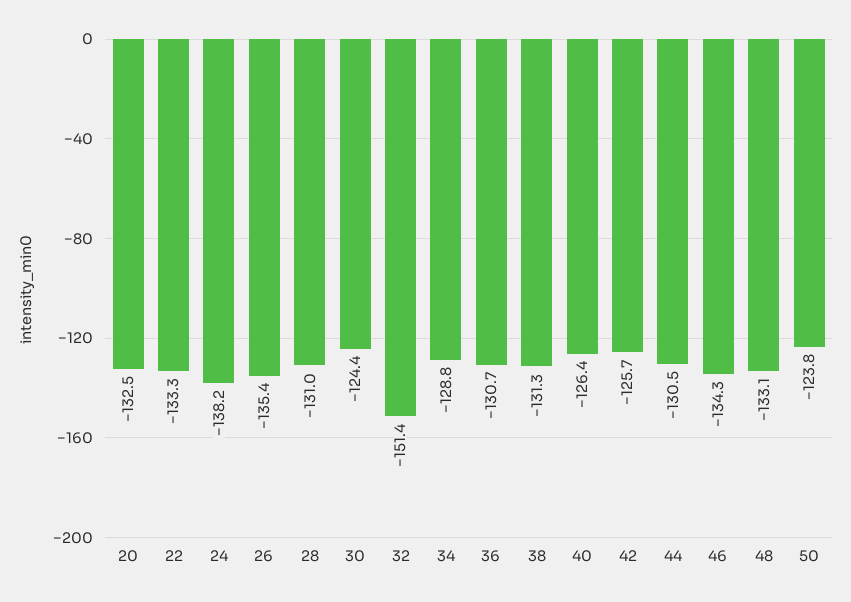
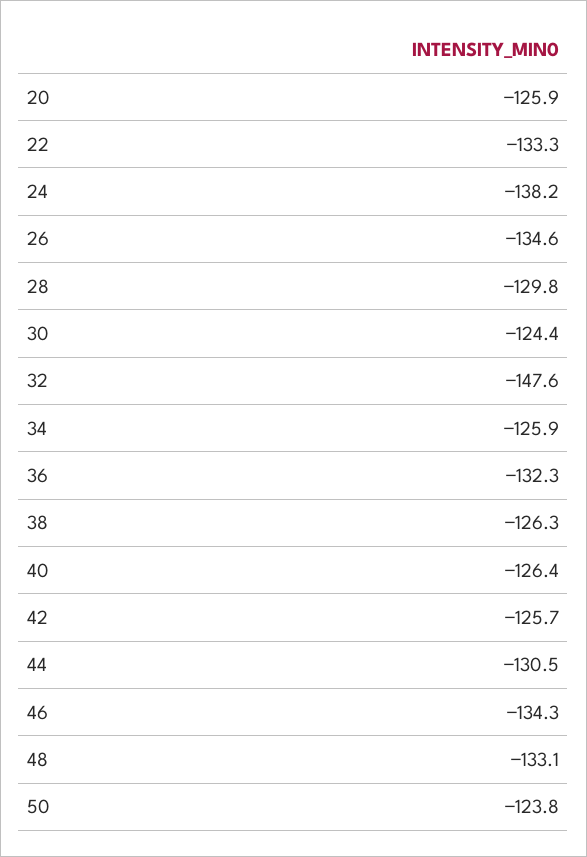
  {
-   "20": -132.5,
+   "20": -125.9,
    "22": -133.3,
    "24": -138.2,
-   "26": -135.4,
+   "26": -134.6,
-   "28": -131,
+   "28": -129.8,
    "30": -124.4,
-   "32": -151.4,
+   "32": -147.6,
-   "34": -128.8,
+   "34": -125.9,
-   "36": -130.7,
+   "36": -132.3,
-   "38": -131.3,
+   "38": -126.3,
    "40": -126.4,
    "42": -125.7,
    "44": -130.5,
    "46": -134.3,
    "48": -133.1,
    "50": -123.8
  }

